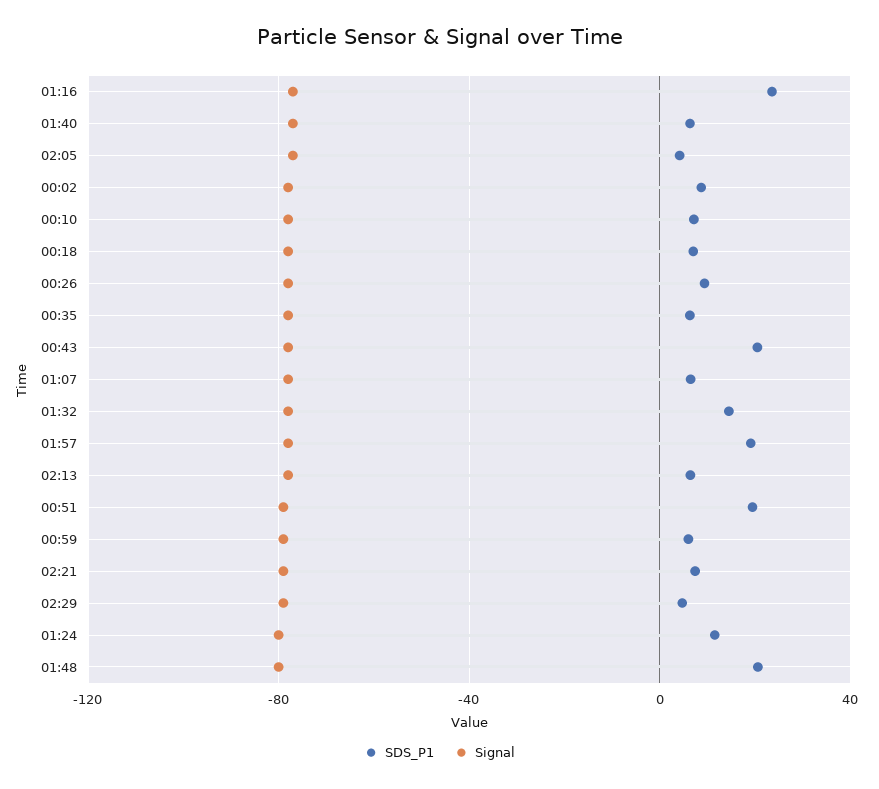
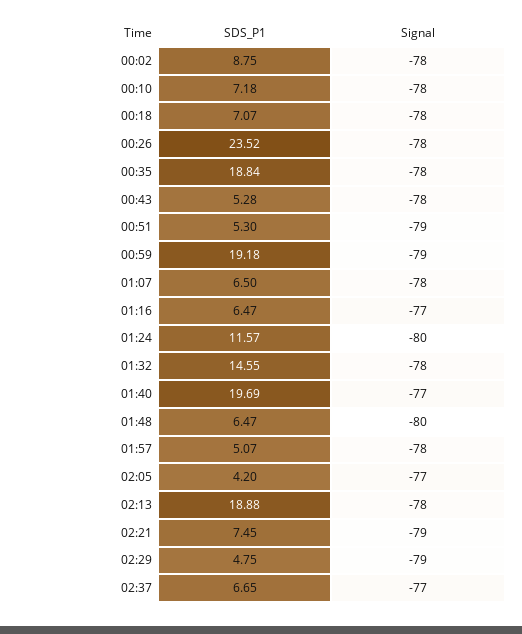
  {
    "SDS_P1": {
-     "01:16": 25,
+     "01:16": 6.47,
-     "01:40": 5,
+     "01:40": 19.69,
      "02:05": 4.2,
      "00:02": 8.75,
      "00:10": 7.18,
      "00:18": 7.07,
-     "00:26": 10,
+     "00:26": 23.52,
-     "00:35": 5,
+     "00:35": 18.84,
-     "00:43": 20,
+     "00:43": 5.28,
      "01:07": 6.5,
      "01:32": 14.55,
-     "01:57": 20,
+     "01:57": 5.07,
-     "02:13": 5,
+     "02:13": 18.88,
-     "00:51": 20,
+     "00:51": 5.3,
-     "00:59": 5,
+     "00:59": 19.18,
      "02:21": 7.45,
      "02:29": 4.75,
      "01:24": 11.57,
-     "01:48": 20
+     "01:48": 6.47,
+     "02:37": 6.65
    },
    "Signal": {
      "01:16": -77,
      "01:40": -77,
      "02:05": -77,
      "00:02": -78,
      "00:10": -78,
      "00:18": -78,
      "00:26": -78,
      "00:35": -78,
      "00:43": -78,
      "01:07": -78,
      "01:32": -78,
      "01:57": -78,
      "02:13": -78,
      "00:51": -79,
      "00:59": -79,
      "02:21": -79,
      "02:29": -79,
      "01:24": -80,
-     "01:48": -80
+     "01:48": -80,
+     "02:37": -77
    }
  }

